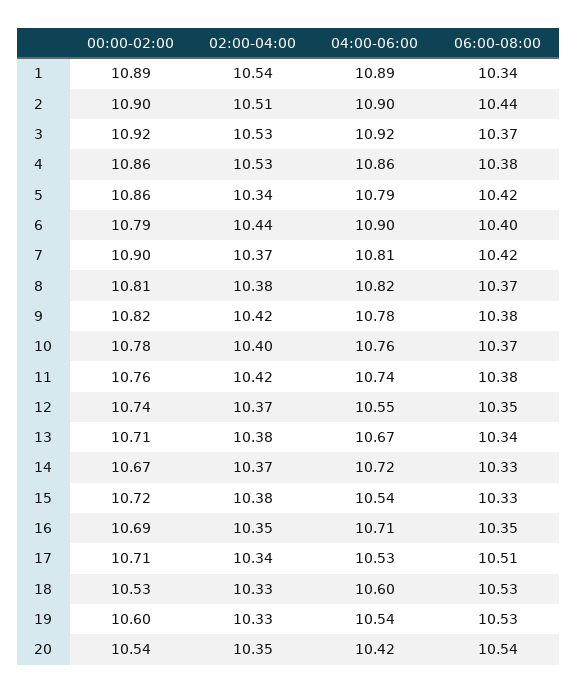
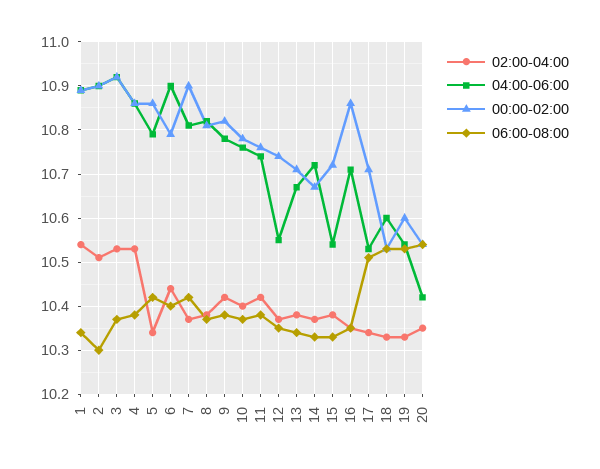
  {
    "00:00-02:00": {
      "1": 10.89,
      "2": 10.9,
      "3": 10.92,
      "4": 10.86,
      "5": 10.86,
      "6": 10.79,
      "7": 10.9,
      "8": 10.81,
      "9": 10.82,
      "10": 10.78,
      "11": 10.76,
      "12": 10.74,
      "13": 10.71,
      "14": 10.67,
      "15": 10.72,
-     "16": 10.69,
+     "16": 10.85,
      "17": 10.71,
      "18": 10.53,
      "19": 10.6,
      "20": 10.54
    },
    "02:00-04:00": {
      "1": 10.54,
      "2": 10.51,
      "3": 10.53,
      "4": 10.53,
      "5": 10.34,
      "6": 10.44,
      "7": 10.37,
      "8": 10.38,
      "9": 10.42,
      "10": 10.4,
      "11": 10.42,
      "12": 10.37,
      "13": 10.38,
      "14": 10.37,
      "15": 10.38,
      "16": 10.35,
      "17": 10.34,
      "18": 10.33,
      "19": 10.33,
      "20": 10.35
    },
    "04:00-06:00": {
      "1": 10.89,
      "2": 10.9,
      "3": 10.92,
      "4": 10.86,
      "5": 10.79,
      "6": 10.9,
      "7": 10.81,
      "8": 10.82,
      "9": 10.78,
      "10": 10.76,
      "11": 10.74,
      "12": 10.55,
      "13": 10.67,
      "14": 10.72,
      "15": 10.54,
      "16": 10.71,
      "17": 10.53,
      "18": 10.6,
      "19": 10.54,
      "20": 10.42
    },
    "06:00-08:00": {
      "1": 10.34,
-     "2": 10.44,
+     "2": 10.3,
      "3": 10.37,
      "4": 10.38,
      "5": 10.42,
      "6": 10.4,
      "7": 10.42,
      "8": 10.37,
      "9": 10.38,
      "10": 10.37,
      "11": 10.38,
      "12": 10.35,
      "13": 10.34,
      "14": 10.33,
      "15": 10.33,
      "16": 10.35,
      "17": 10.51,
      "18": 10.53,
      "19": 10.53,
      "20": 10.54
    }
  }

